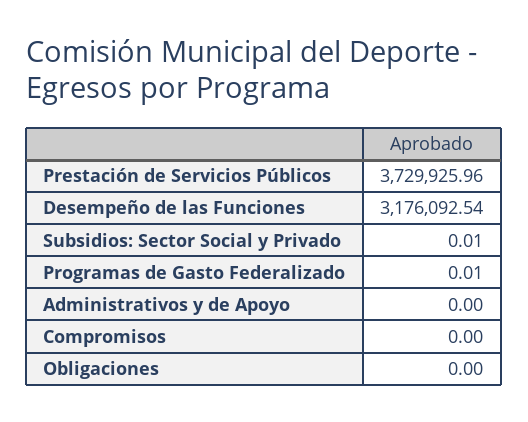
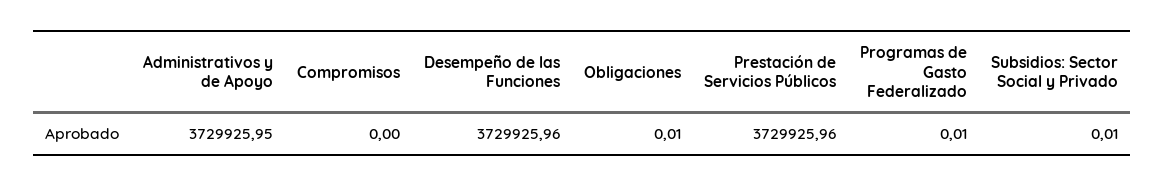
  {
    "Prestación de Servicios Públicos": 3729925.96,
-   "Desempeño de las Funciones": 3176092.54,
+   "Desempeño de las Funciones": 3729925.96,
    "Subsidios: Sector Social y Privado": 0.01,
    "Programas de Gasto Federalizado": 0.01,
-   "Administrativos y de Apoyo": 0,
+   "Administrativos y de Apoyo": 3729925.95,
    "Compromisos": 0,
-   "Obligaciones": 0
+   "Obligaciones": 0.01
  }

